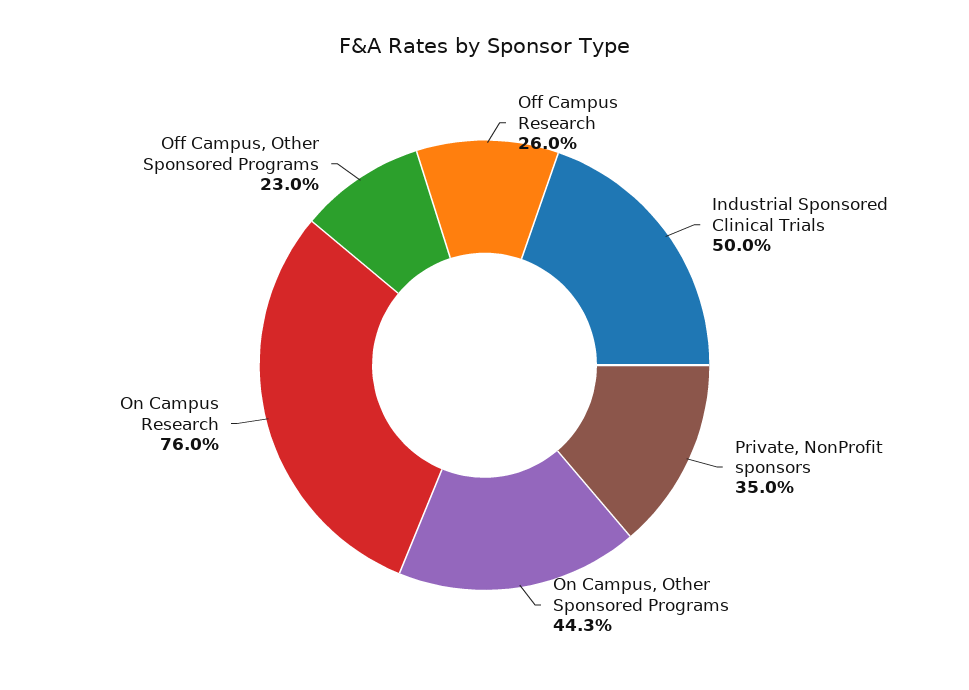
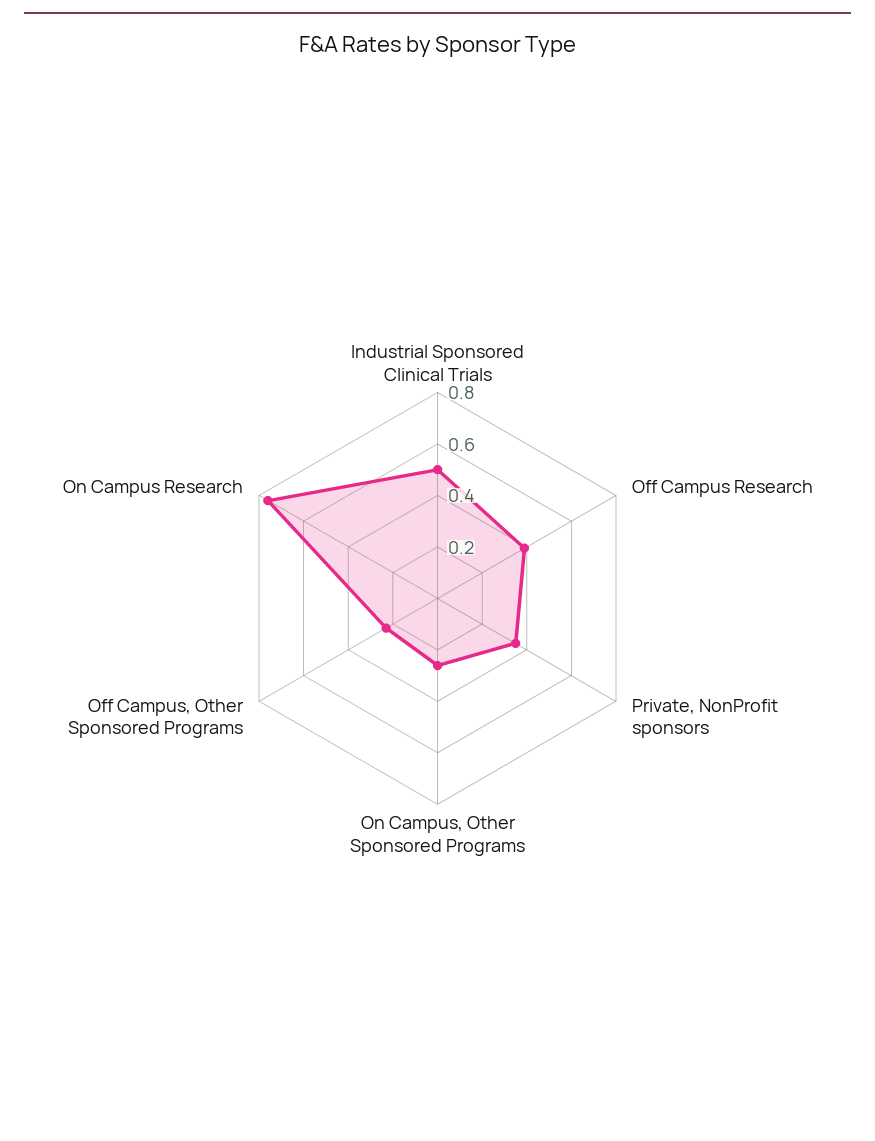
  {
-   "Off Campus Research": 0.26,
+   "Off Campus Research": 0.4,
    "Industrial Sponsored Clinical Trials": 0.5,
    "Private, NonProfit sponsors": 0.35,
-   "On Campus, Other Sponsored Programs": 0.443,
+   "On Campus, Other Sponsored Programs": 0.25,
    "On Campus Research": 0.76,
    "Off Campus, Other Sponsored Programs": 0.23
  }

